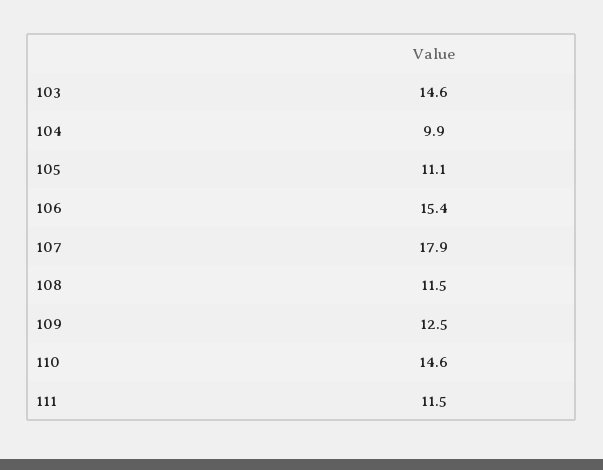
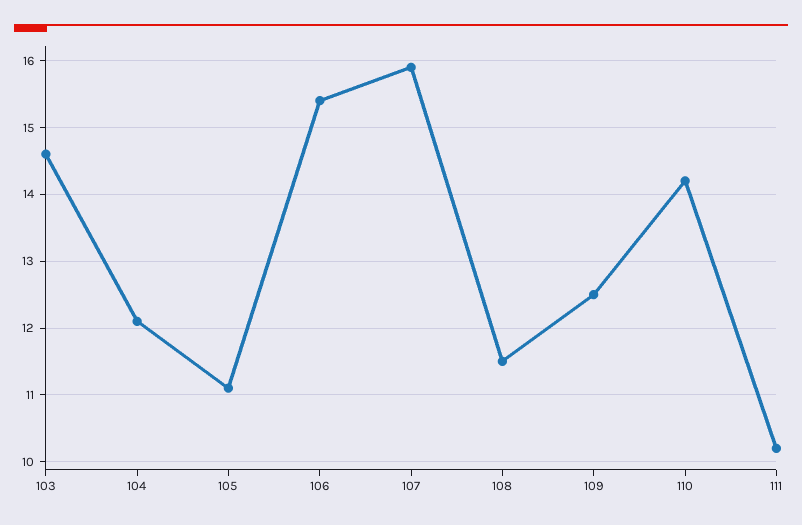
  {
    "103": 14.6,
-   "104": 9.9,
+   "104": 12.1,
    "105": 11.1,
    "106": 15.4,
-   "107": 17.9,
+   "107": 15.9,
    "108": 11.5,
    "109": 12.5,
-   "110": 14.6,
+   "110": 14.2,
-   "111": 11.5
+   "111": 10.2
  }

